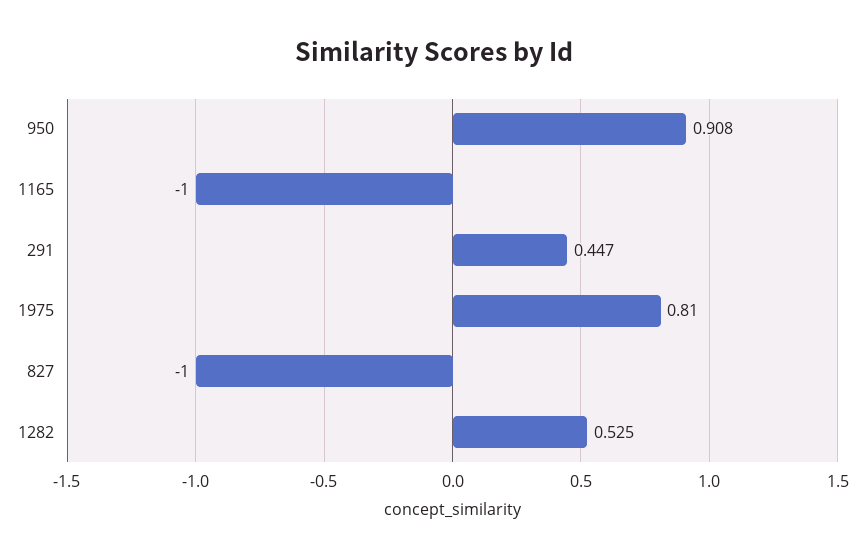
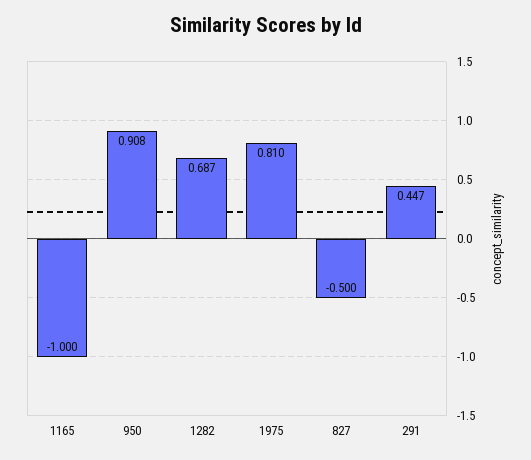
  {
    "950": 0.908,
    "1165": -1,
    "291": 0.447,
    "1975": 0.81,
-   "827": -1,
+   "827": -0.5,
-   "1282": 0.525
+   "1282": 0.687
  }

